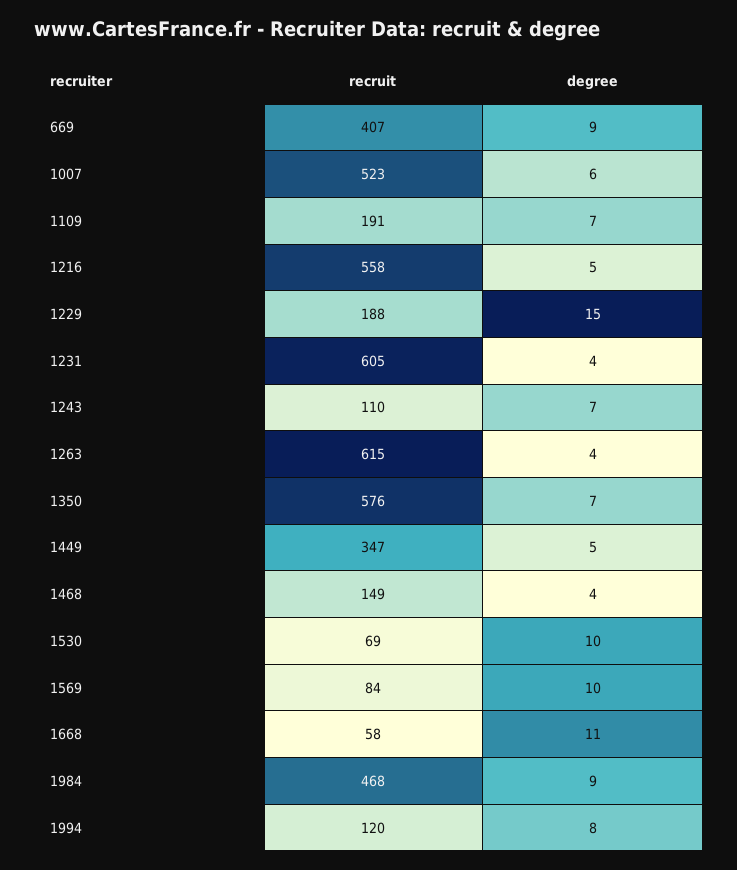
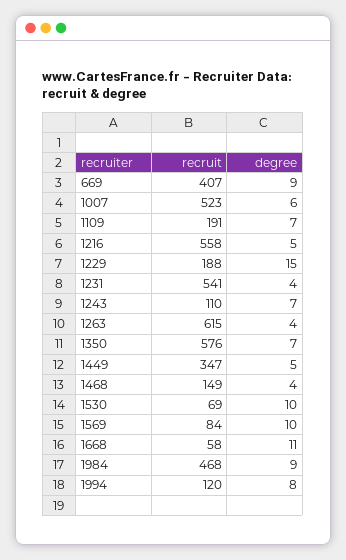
  {
    "recruit": {
      "669": 407,
      "1007": 523,
      "1109": 191,
      "1216": 558,
      "1229": 188,
-     "1231": 605,
+     "1231": 541,
      "1243": 110,
      "1263": 615,
      "1350": 576,
      "1449": 347,
      "1468": 149,
      "1530": 69,
      "1569": 84,
      "1668": 58,
      "1984": 468,
      "1994": 120
    },
    "degree": {
      "669": 9,
      "1007": 6,
      "1109": 7,
      "1216": 5,
      "1229": 15,
      "1231": 4,
      "1243": 7,
      "1263": 4,
      "1350": 7,
      "1449": 5,
      "1468": 4,
      "1530": 10,
      "1569": 10,
      "1668": 11,
      "1984": 9,
      "1994": 8
    }
  }

